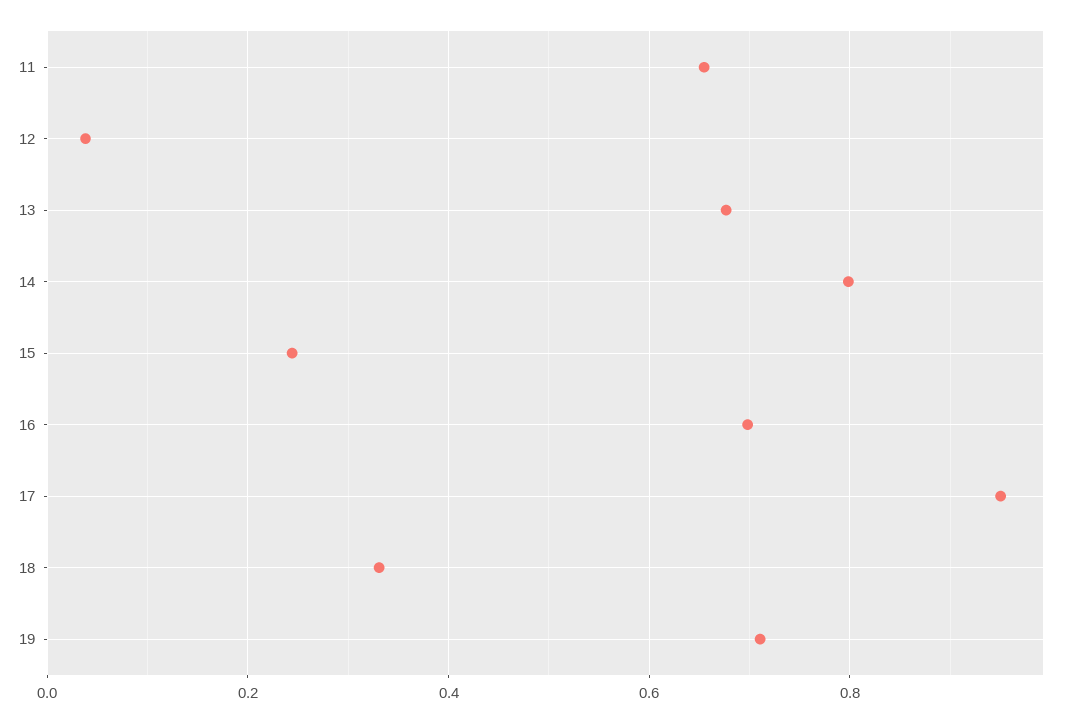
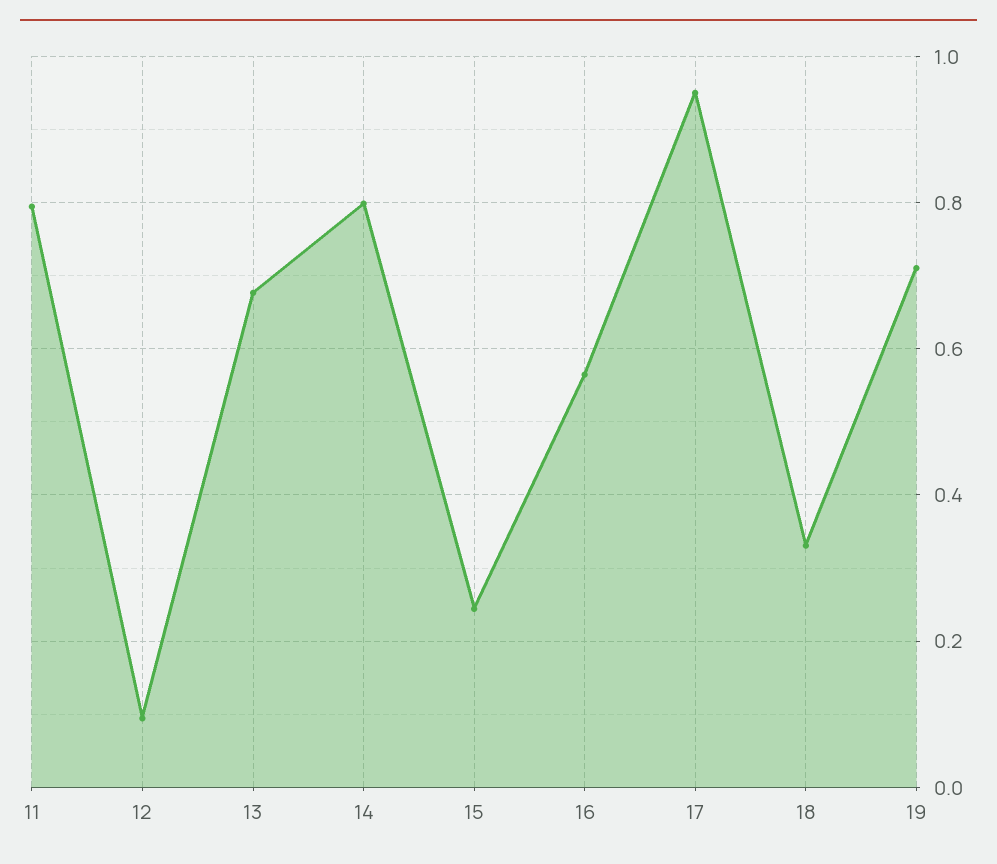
  {
-   "11": 0.66,
+   "11": 0.8,
-   "12": 0.04,
+   "12": 0.1,
    "13": 0.68,
    "14": 0.8,
    "15": 0.24,
-   "16": 0.7,
+   "16": 0.56,
    "17": 0.96,
    "18": 0.34,
    "19": 0.72
  }

